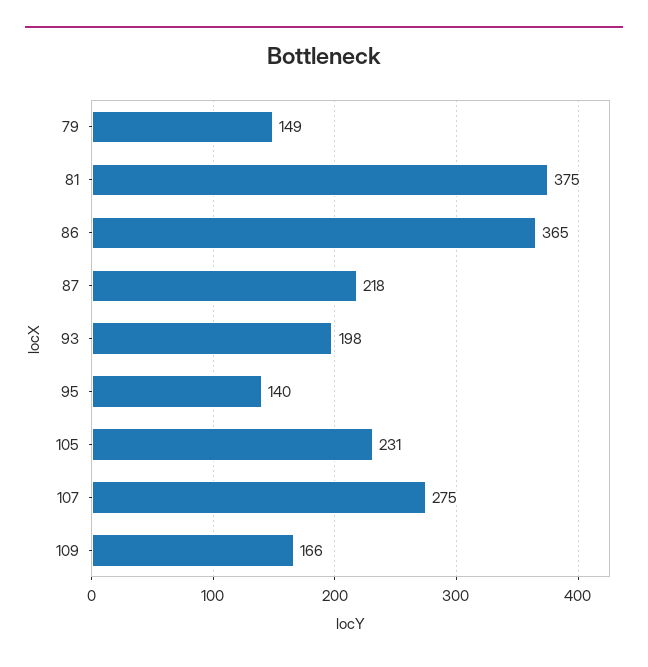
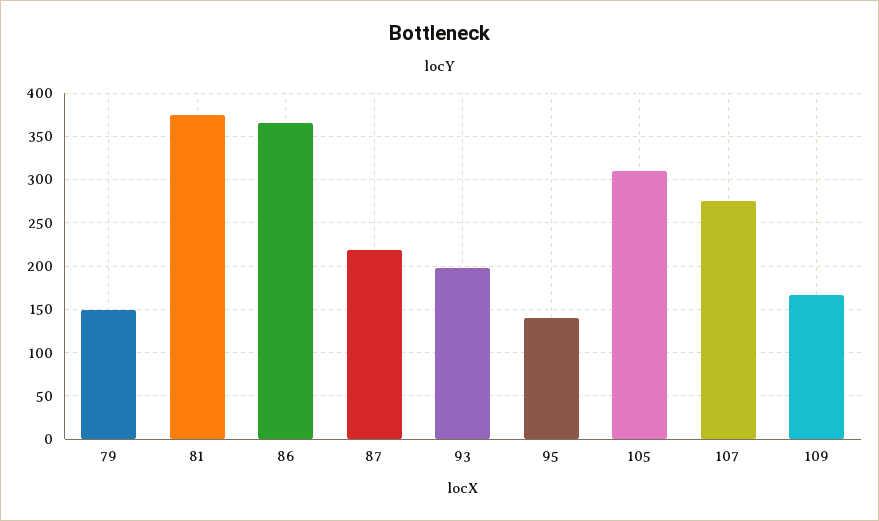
  {
    "79": 149,
    "81": 375,
    "86": 365,
    "87": 218,
    "93": 198,
    "95": 140,
-   "105": 231,
+   "105": 310,
    "107": 275,
    "109": 166
  }

